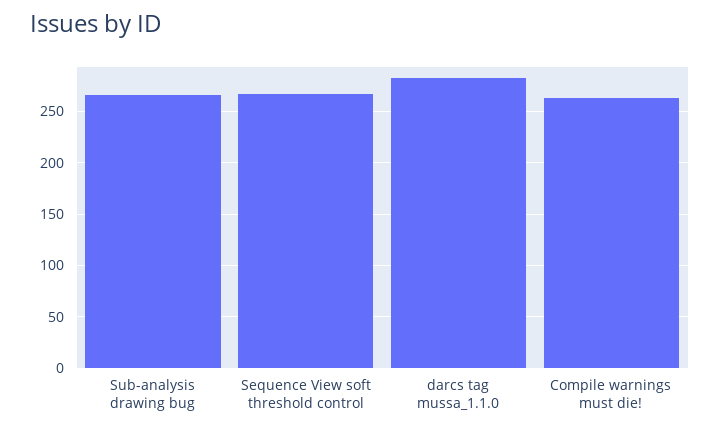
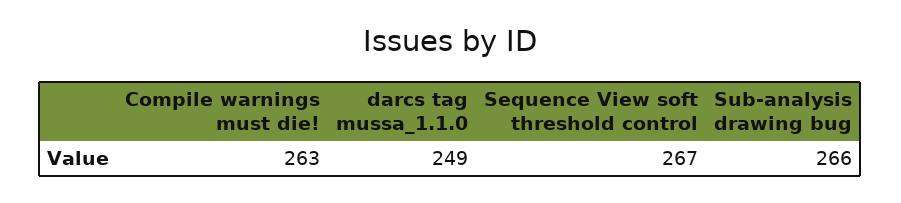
  {
    "Sub-analysis drawing bug": 266,
    "Sequence View soft threshold control": 267,
-   "darcs tag mussa_1.1.0": 280,
+   "darcs tag mussa_1.1.0": 249,
    "Compile warnings must die!": 263
  }

